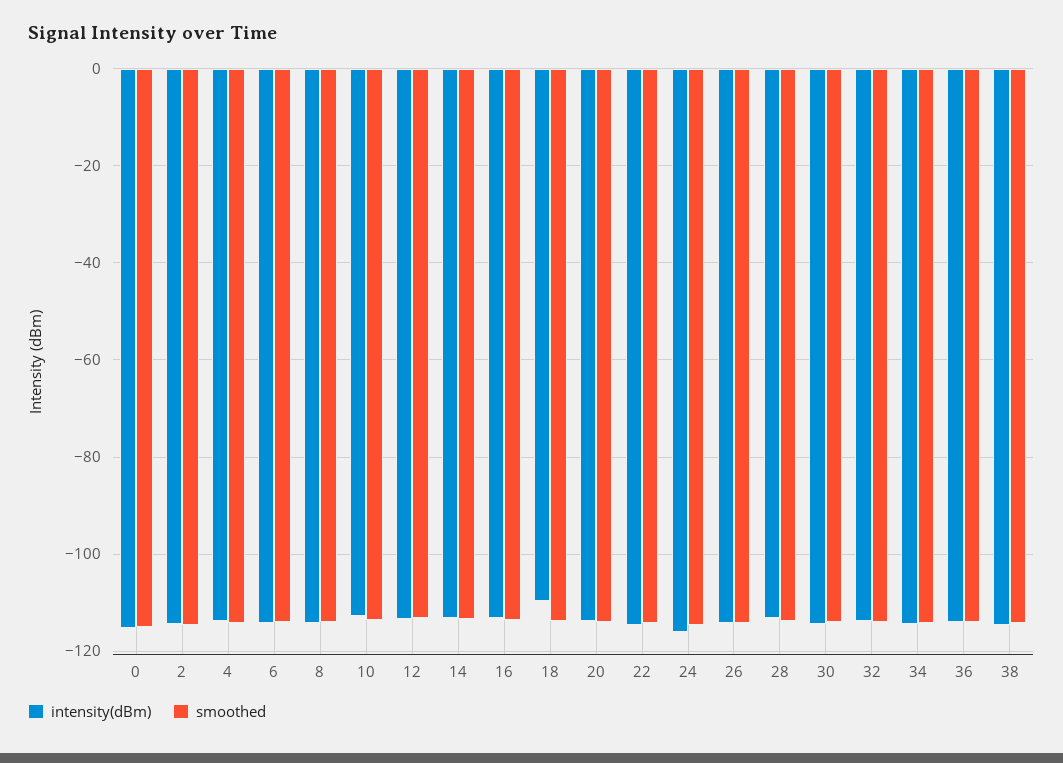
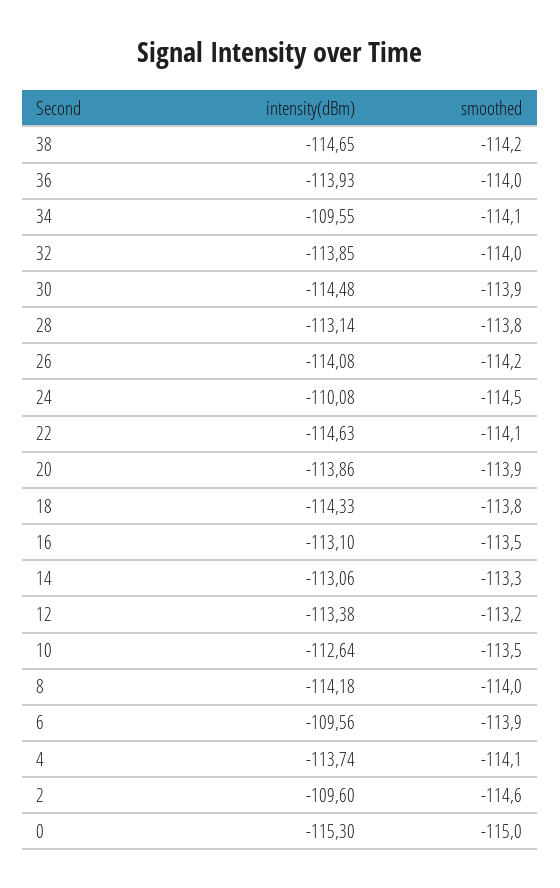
  {
    "intensity(dBm)": {
      "0": -115.3,
-     "2": -114,
+     "2": -109.6,
      "4": -113.74,
-     "6": -114,
+     "6": -109.56,
      "8": -114.18,
      "10": -112.64,
      "12": -113.38,
      "14": -113.06,
      "16": -113.1,
-     "18": -110,
+     "18": -114.33,
      "20": -113.86,
      "22": -114.63,
-     "24": -116,
+     "24": -110.08,
      "26": -114.08,
      "28": -113.14,
      "30": -114.48,
      "32": -113.85,
-     "34": -114,
+     "34": -109.55,
      "36": -113.93,
      "38": -114.65
    },
    "smoothed": {
      "0": -115,
      "2": -114.6,
      "4": -114.1,
      "6": -113.9,
      "8": -114,
      "10": -113.5,
      "12": -113.2,
      "14": -113.3,
      "16": -113.5,
      "18": -113.8,
      "20": -113.9,
      "22": -114.1,
      "24": -114.5,
      "26": -114.2,
      "28": -113.8,
      "30": -113.9,
      "32": -114,
      "34": -114.1,
      "36": -114,
      "38": -114.2
    }
  }

